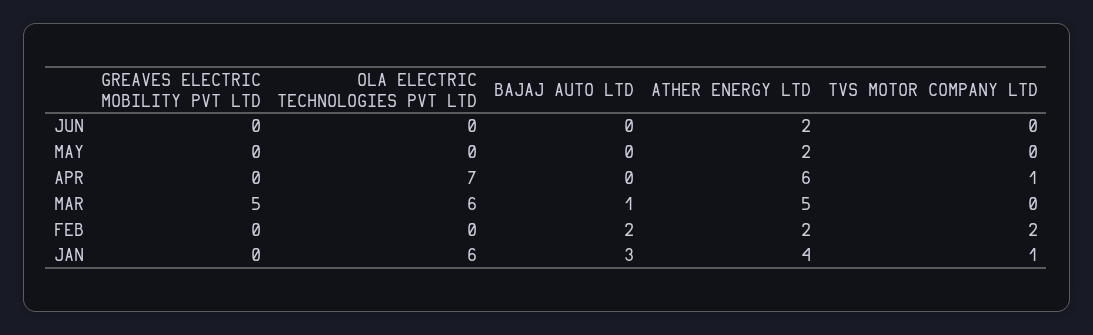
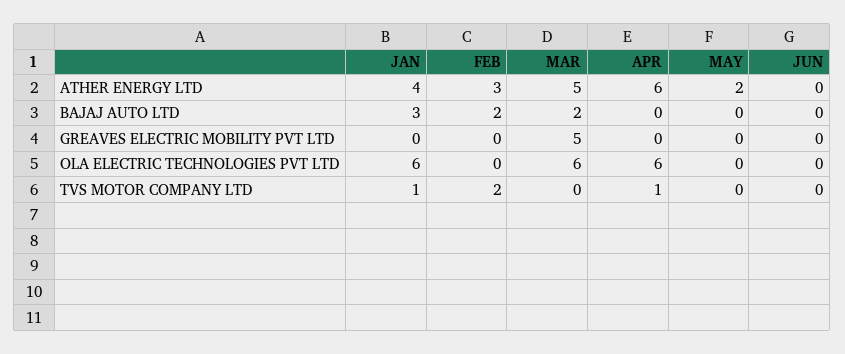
  {
    "GREAVES ELECTRIC MOBILITY PVT LTD": {
      "JUN": 0,
      "MAY": 0,
      "APR": 0,
      "MAR": 5,
      "FEB": 0,
      "JAN": 0
    },
    "OLA ELECTRIC TECHNOLOGIES PVT LTD": {
      "JUN": 0,
      "MAY": 0,
-     "APR": 7,
+     "APR": 6,
      "MAR": 6,
      "FEB": 0,
      "JAN": 6
    },
    "BAJAJ AUTO LTD": {
      "JUN": 0,
      "MAY": 0,
      "APR": 0,
-     "MAR": 1,
+     "MAR": 2,
      "FEB": 2,
      "JAN": 3
    },
    "ATHER ENERGY LTD": {
-     "JUN": 2,
+     "JUN": 0,
      "MAY": 2,
      "APR": 6,
      "MAR": 5,
-     "FEB": 2,
+     "FEB": 3,
      "JAN": 4
    },
    "TVS MOTOR COMPANY LTD": {
      "JUN": 0,
      "MAY": 0,
      "APR": 1,
      "MAR": 0,
      "FEB": 2,
      "JAN": 1
    }
  }

